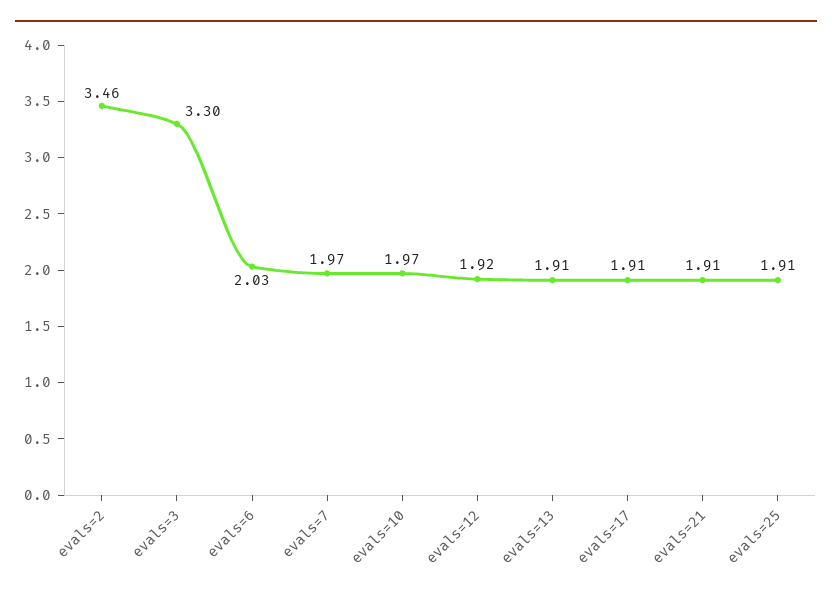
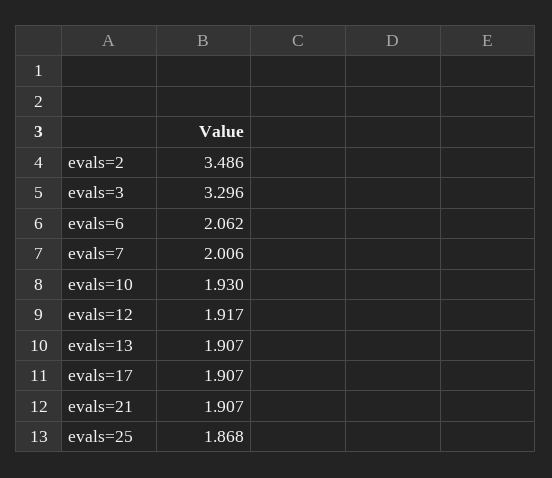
  {
-   "evals=2": 3.46,
+   "evals=2": 3.486,
    "evals=3": 3.296,
-   "evals=6": 2.03,
+   "evals=6": 2.062,
-   "evals=7": 1.97,
+   "evals=7": 2.006,
-   "evals=10": 1.97,
+   "evals=10": 1.93,
    "evals=12": 1.917,
    "evals=13": 1.907,
    "evals=17": 1.907,
    "evals=21": 1.907,
-   "evals=25": 1.91
+   "evals=25": 1.868
  }

